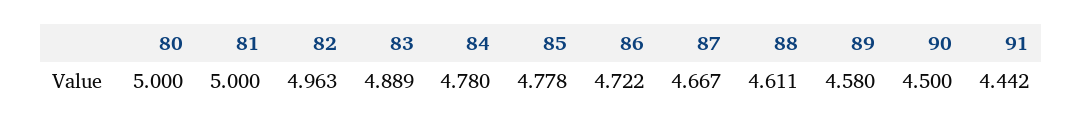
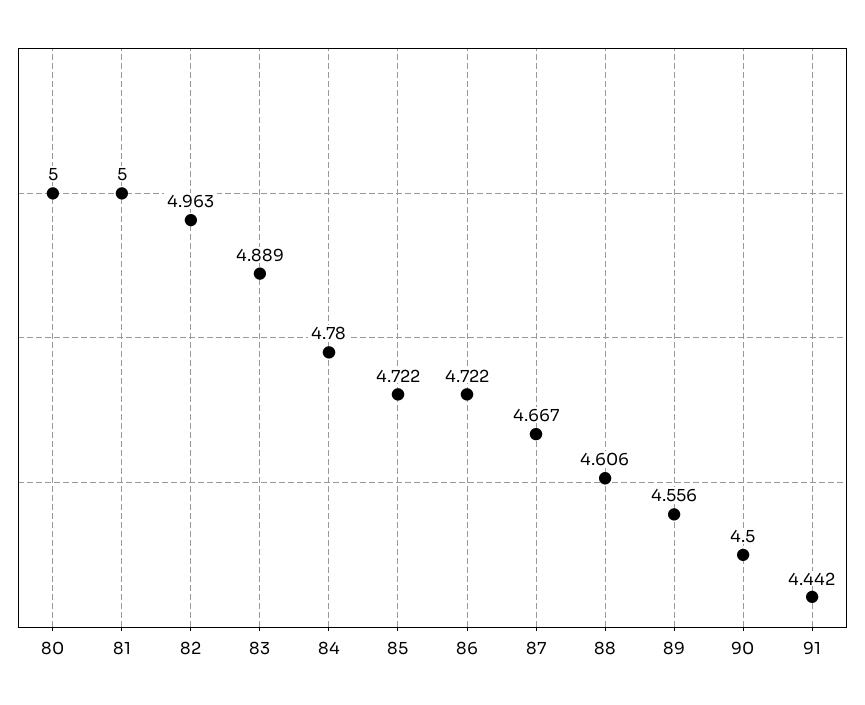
  {
    "80": 5,
    "81": 5,
    "82": 4.963,
    "83": 4.889,
    "84": 4.78,
-   "85": 4.778,
+   "85": 4.722,
    "86": 4.722,
    "87": 4.667,
-   "88": 4.611,
+   "88": 4.606,
-   "89": 4.58,
+   "89": 4.556,
    "90": 4.5,
    "91": 4.442
  }

